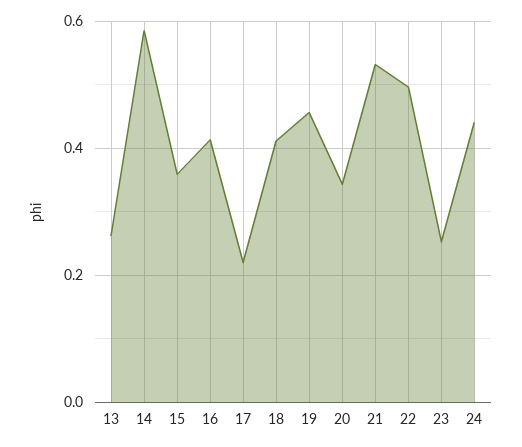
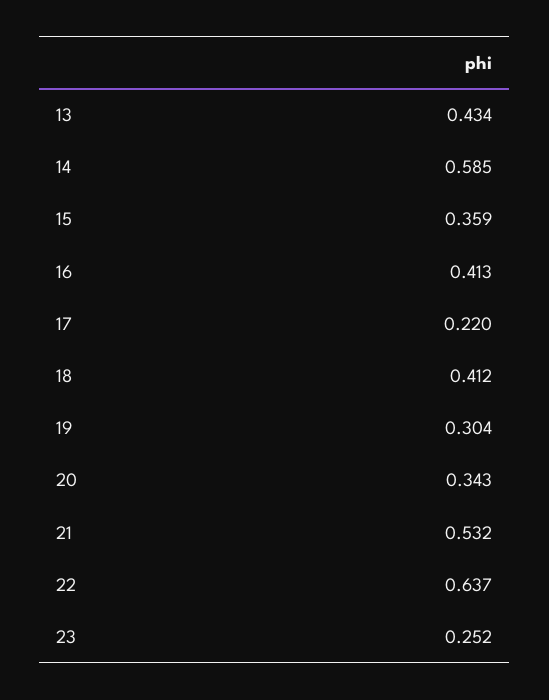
  {
-   "13": 0.26,
+   "13": 0.434,
    "14": 0.585,
    "15": 0.359,
    "16": 0.413,
    "17": 0.22,
    "18": 0.412,
-   "19": 0.46,
+   "19": 0.304,
    "20": 0.343,
    "21": 0.532,
-   "22": 0.5,
+   "22": 0.637,
-   "23": 0.252,
+   "23": 0.252
-   "24": 0.44
  }

